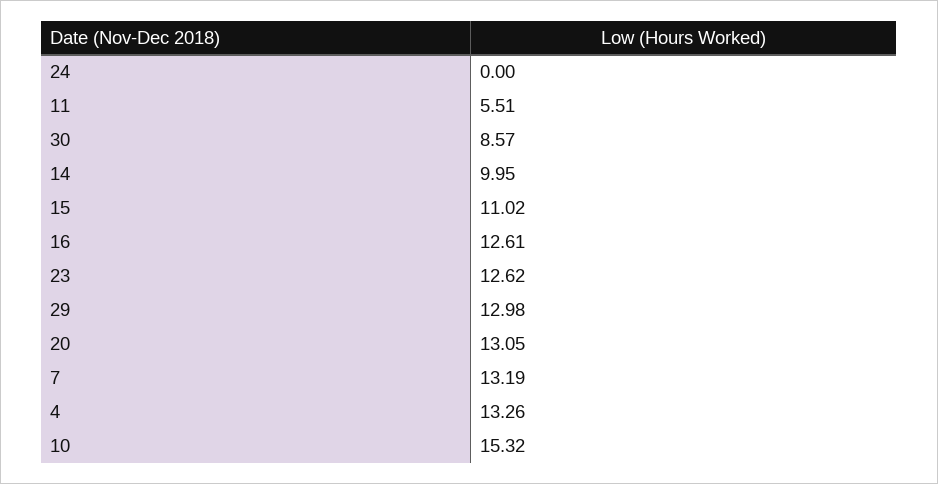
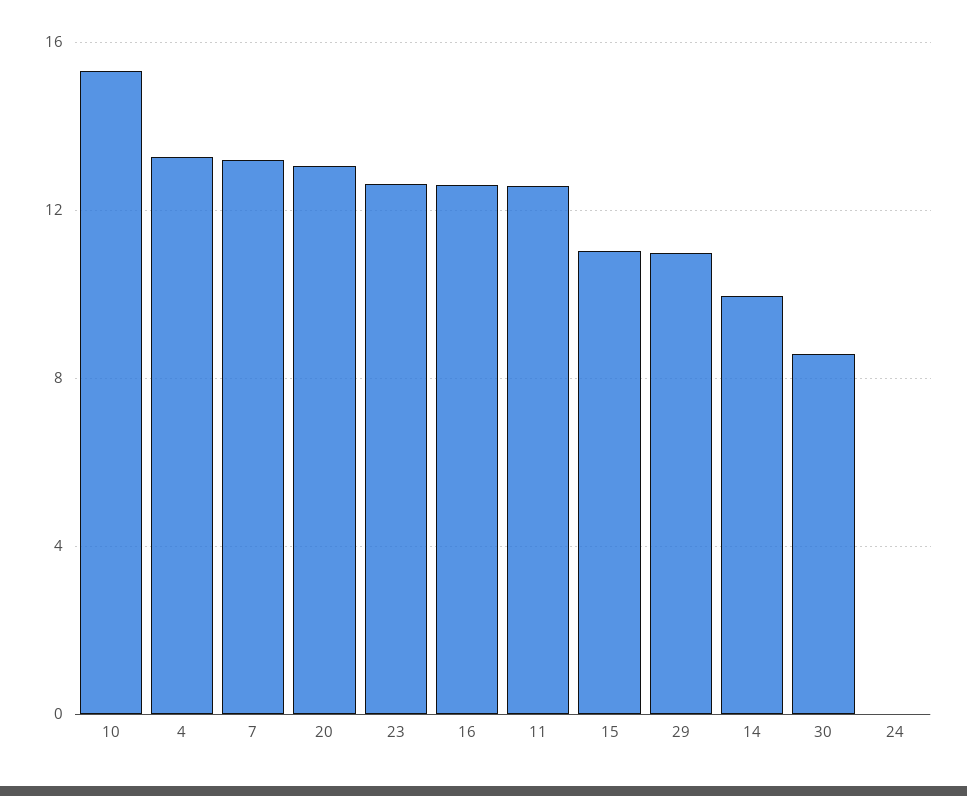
  {
    "24": 0,
-   "11": 5.51,
+   "11": 12.5,
    "30": 8.57,
    "14": 9.95,
    "15": 11.02,
    "16": 12.61,
    "23": 12.62,
-   "29": 12.98,
+   "29": 11,
    "20": 13.05,
    "7": 13.19,
    "4": 13.26,
    "10": 15.32
  }

